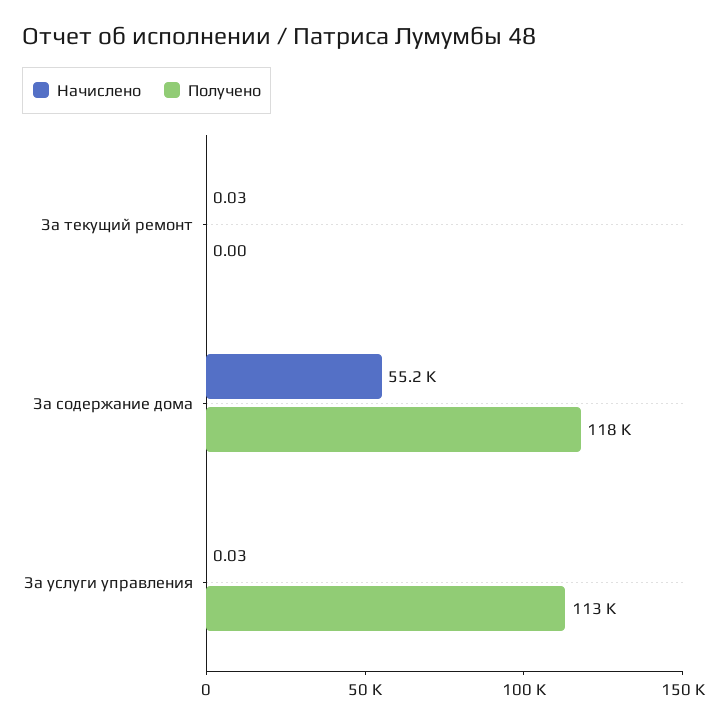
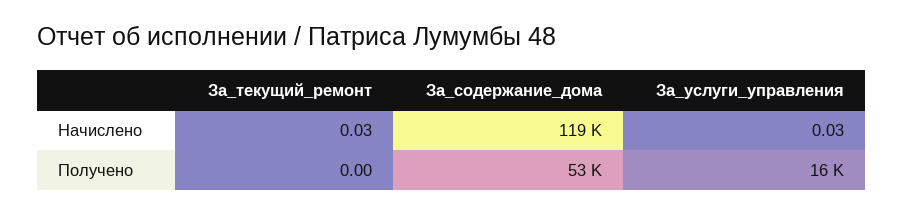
  {
    "Начислено": {
      "За текущий ремонт": 0.03,
-     "За содержание дома": 55200,
+     "За содержание дома": 119000,
      "За услуги управления": 0.03
    },
    "Получено": {
      "За текущий ремонт": 0,
-     "За содержание дома": 118000,
+     "За содержание дома": 53000,
-     "За услуги управления": 113000
+     "За услуги управления": 16000
    }
  }

